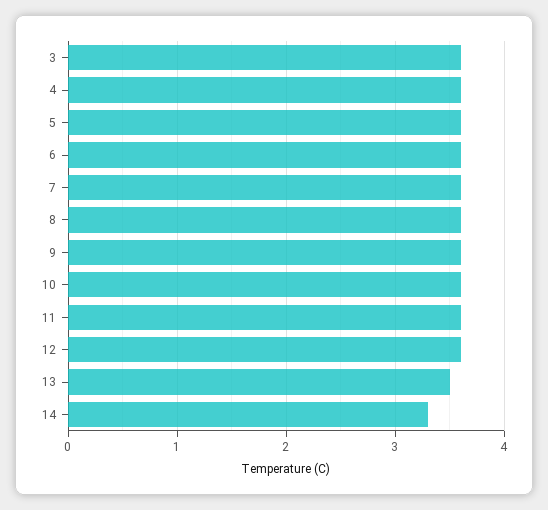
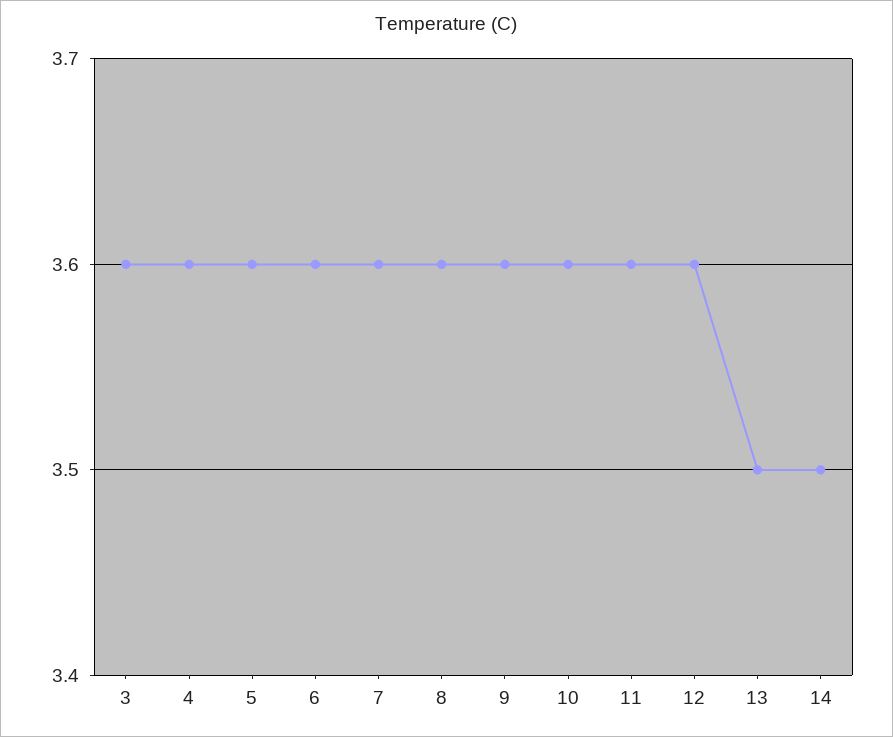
  {
    "3": 3.6,
    "4": 3.6,
    "5": 3.6,
    "6": 3.6,
    "7": 3.6,
    "8": 3.6,
    "9": 3.6,
    "10": 3.6,
    "11": 3.6,
    "12": 3.6,
    "13": 3.5,
-   "14": 3.3
+   "14": 3.5
  }

